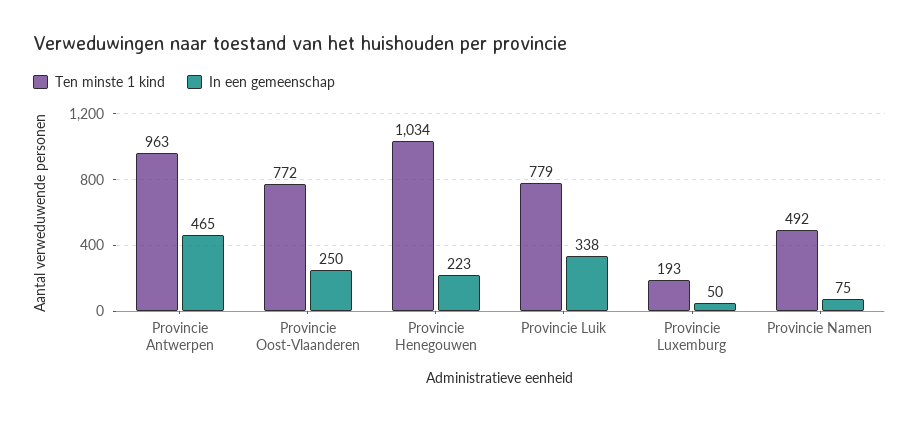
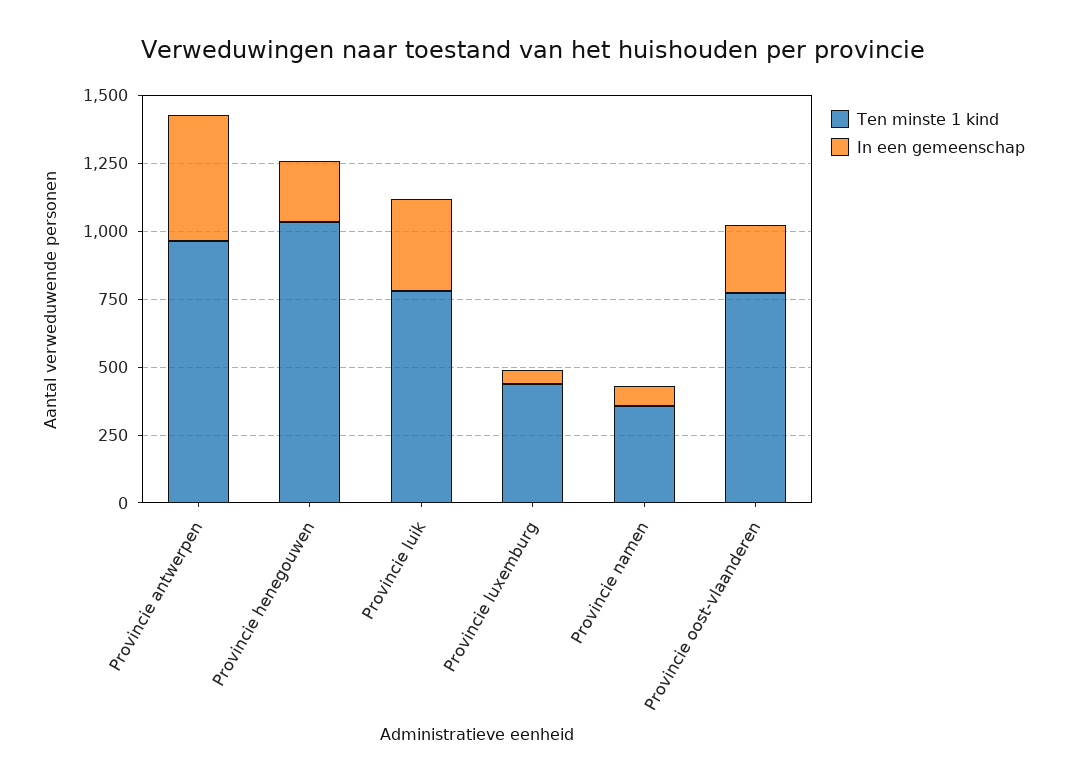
  {
    "Ten minste 1 kind": {
      "Provincie Antwerpen": 963,
      "Provincie Oost-Vlaanderen": 772,
      "Provincie Henegouwen": 1034,
      "Provincie Luik": 779,
-     "Provincie Luxemburg": 193,
+     "Provincie Luxemburg": 450,
-     "Provincie Namen": 492
+     "Provincie Namen": 350
    },
    "In een gemeenschap": {
      "Provincie Antwerpen": 465,
      "Provincie Oost-Vlaanderen": 250,
      "Provincie Henegouwen": 223,
      "Provincie Luik": 338,
      "Provincie Luxemburg": 50,
      "Provincie Namen": 75
    }
  }

